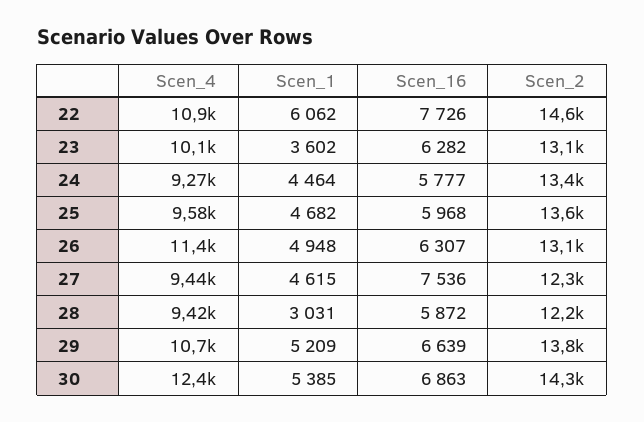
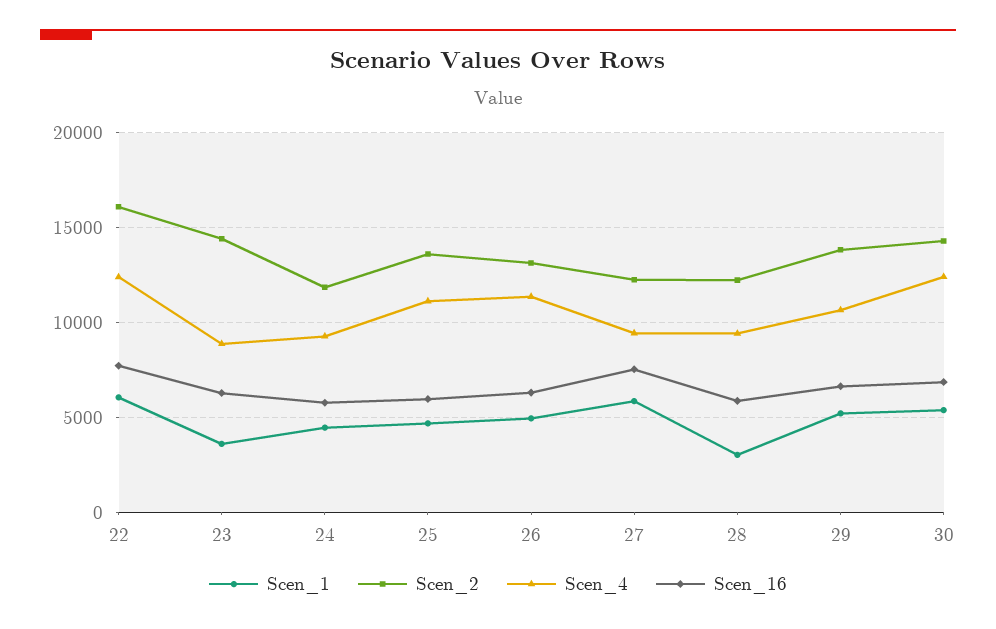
  {
    "Scen_4": {
-     "22": 10900,
+     "22": 12500,
-     "23": 10100,
+     "23": 9000,
      "24": 9270,
-     "25": 9580,
+     "25": 11000,
      "26": 11400,
      "27": 9440,
      "28": 9420,
      "29": 10700,
      "30": 12400
    },
    "Scen_1": {
      "22": 6062,
      "23": 3602,
      "24": 4464,
      "25": 4682,
      "26": 4948,
-     "27": 4615,
+     "27": 6000,
      "28": 3031,
      "29": 5209,
      "30": 5385
    },
    "Scen_16": {
      "22": 7726,
      "23": 6282,
      "24": 5777,
      "25": 5968,
      "26": 6307,
      "27": 7536,
      "28": 5872,
      "29": 6639,
      "30": 6863
    },
    "Scen_2": {
-     "22": 14600,
+     "22": 16000,
-     "23": 13100,
+     "23": 14500,
-     "24": 13400,
+     "24": 12000,
      "25": 13600,
      "26": 13100,
      "27": 12300,
      "28": 12200,
      "29": 13800,
      "30": 14300
    }
  }

